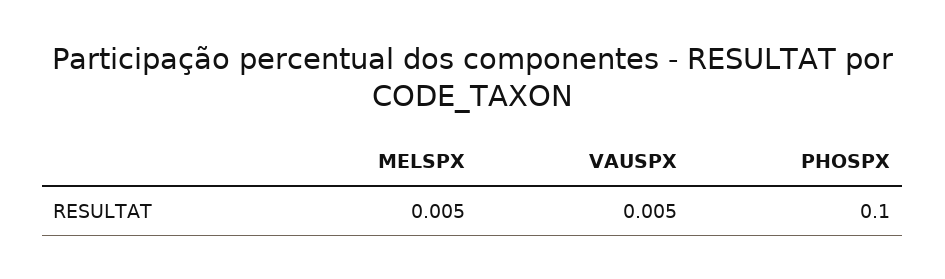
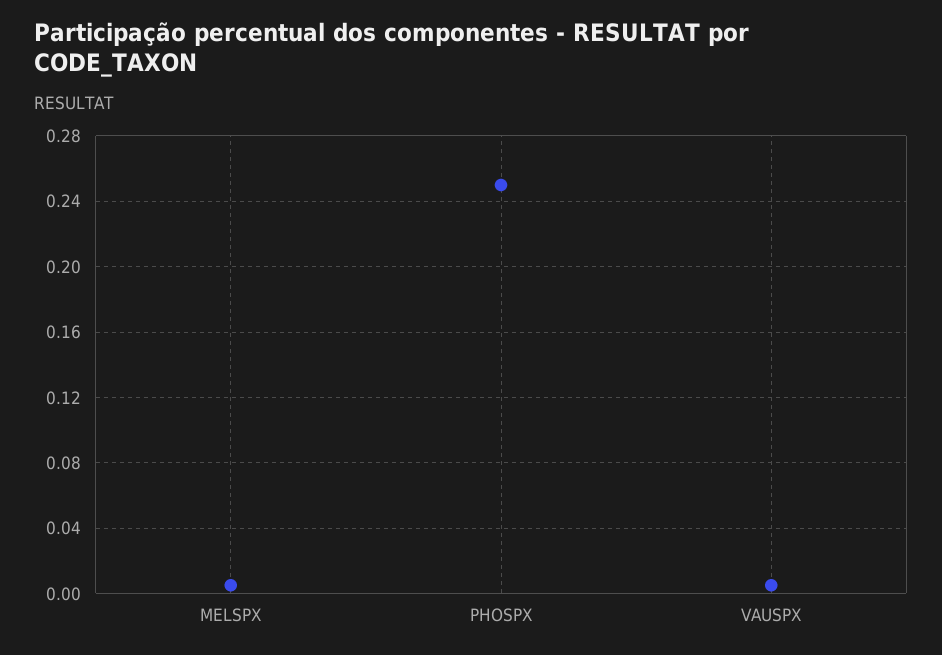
  {
    "MELSPX": 0.005,
    "VAUSPX": 0.005,
-   "PHOSPX": 0.1
+   "PHOSPX": 0.25
  }

